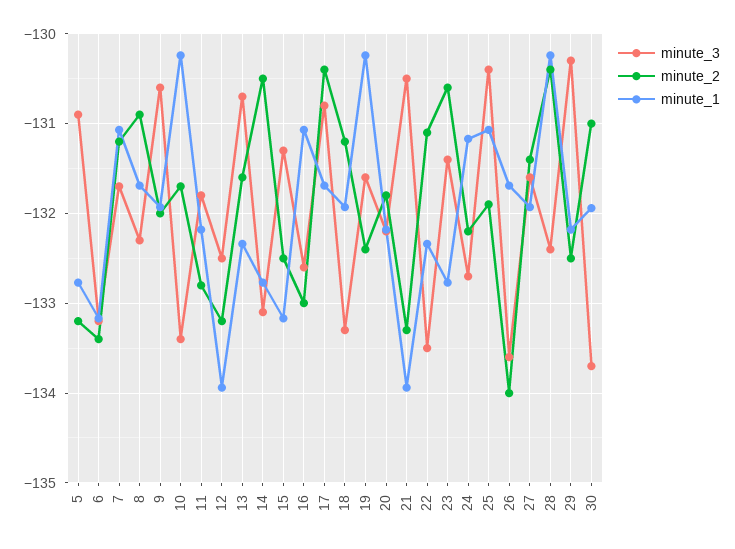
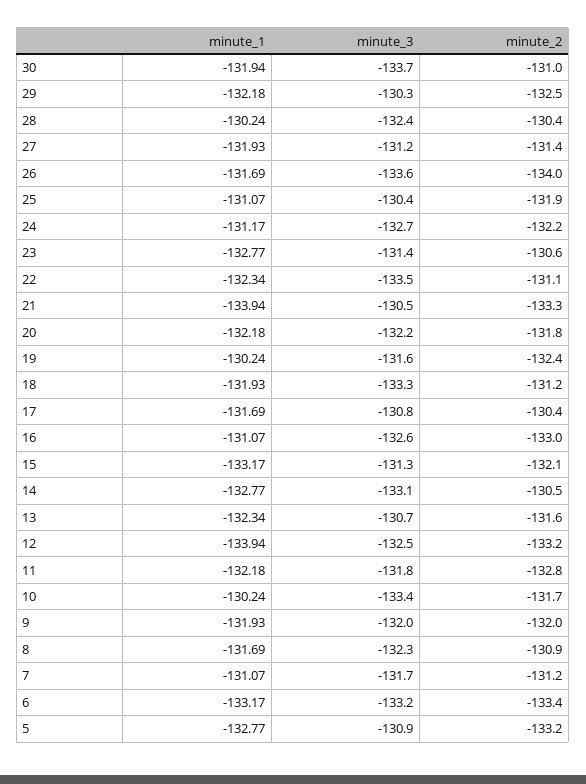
  {
    "minute_3": {
      "5": -130.9,
      "6": -133.2,
      "7": -131.7,
      "8": -132.3,
-     "9": -130.6,
+     "9": -132,
      "10": -133.4,
      "11": -131.8,
      "12": -132.5,
      "13": -130.7,
      "14": -133.1,
      "15": -131.3,
      "16": -132.6,
      "17": -130.8,
      "18": -133.3,
      "19": -131.6,
      "20": -132.2,
      "21": -130.5,
      "22": -133.5,
      "23": -131.4,
      "24": -132.7,
      "25": -130.4,
      "26": -133.6,
-     "27": -131.6,
+     "27": -131.2,
      "28": -132.4,
      "29": -130.3,
      "30": -133.7
    },
    "minute_2": {
      "5": -133.2,
      "6": -133.4,
      "7": -131.2,
      "8": -130.9,
      "9": -132,
      "10": -131.7,
      "11": -132.8,
      "12": -133.2,
      "13": -131.6,
      "14": -130.5,
-     "15": -132.5,
+     "15": -132.1,
      "16": -133,
      "17": -130.4,
      "18": -131.2,
      "19": -132.4,
      "20": -131.8,
      "21": -133.3,
      "22": -131.1,
      "23": -130.6,
      "24": -132.2,
      "25": -131.9,
      "26": -134,
      "27": -131.4,
      "28": -130.4,
      "29": -132.5,
      "30": -131
    },
    "minute_1": {
      "5": -132.77,
      "6": -133.17,
      "7": -131.07,
      "8": -131.69,
      "9": -131.93,
      "10": -130.24,
      "11": -132.18,
      "12": -133.94,
      "13": -132.34,
      "14": -132.77,
      "15": -133.17,
      "16": -131.07,
      "17": -131.69,
      "18": -131.93,
      "19": -130.24,
      "20": -132.18,
      "21": -133.94,
      "22": -132.34,
      "23": -132.77,
      "24": -131.17,
      "25": -131.07,
      "26": -131.69,
      "27": -131.93,
      "28": -130.24,
      "29": -132.18,
      "30": -131.94
    }
  }

